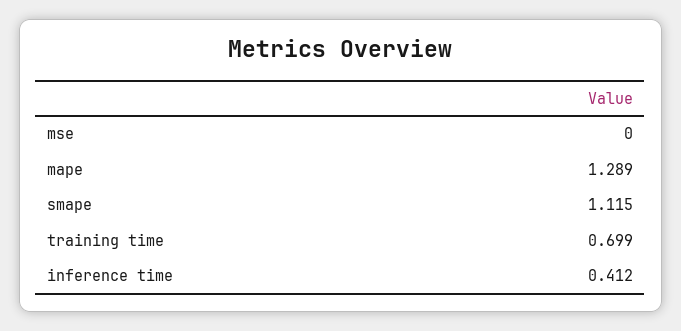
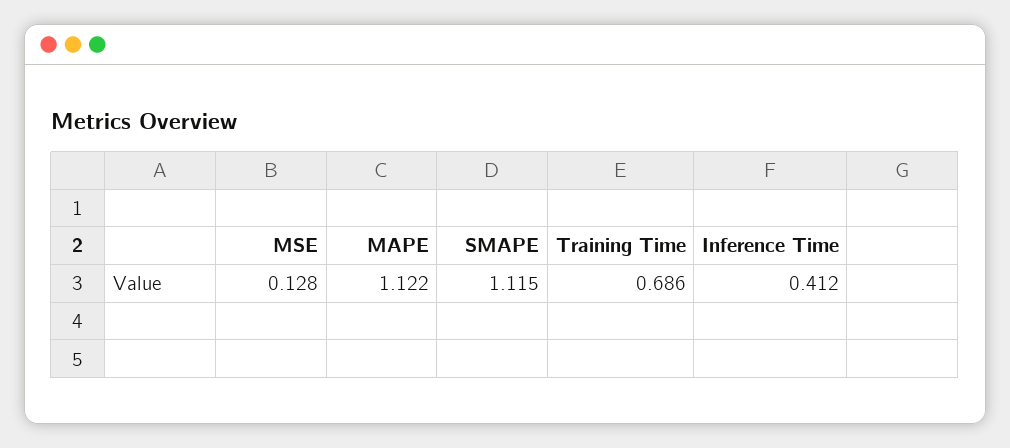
  {
-   "mse": 0,
+   "mse": 0.128,
-   "mape": 1.289,
+   "mape": 1.122,
    "smape": 1.115,
-   "training time": 0.699,
+   "training time": 0.686,
    "inference time": 0.412
  }

